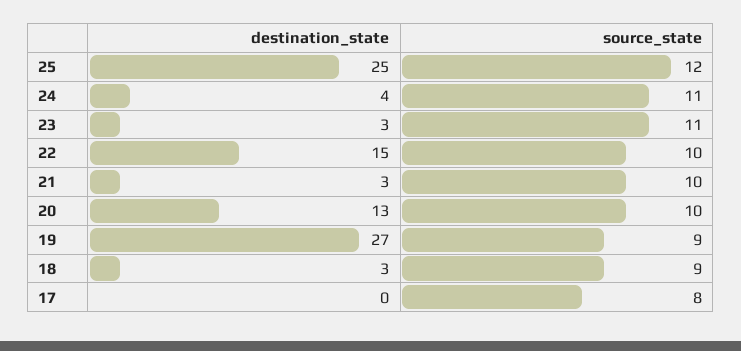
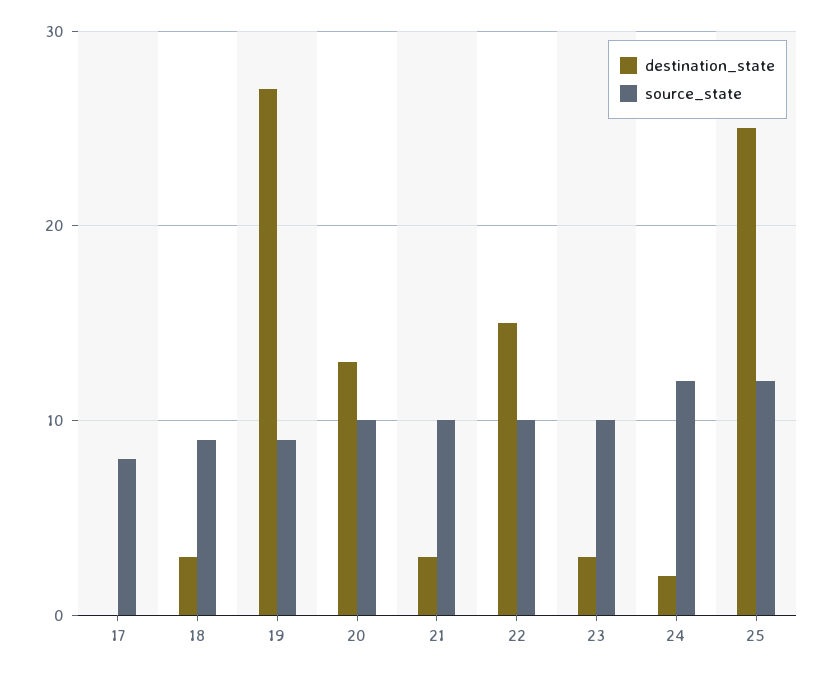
  {
    "destination_state": {
      "25": 25,
-     "24": 4,
+     "24": 2,
      "23": 3,
      "22": 15,
      "21": 3,
      "20": 13,
      "19": 27,
      "18": 3,
      "17": 0
    },
    "source_state": {
      "25": 12,
-     "24": 11,
+     "24": 12,
-     "23": 11,
+     "23": 10,
      "22": 10,
      "21": 10,
      "20": 10,
      "19": 9,
      "18": 9,
      "17": 8
    }
  }

